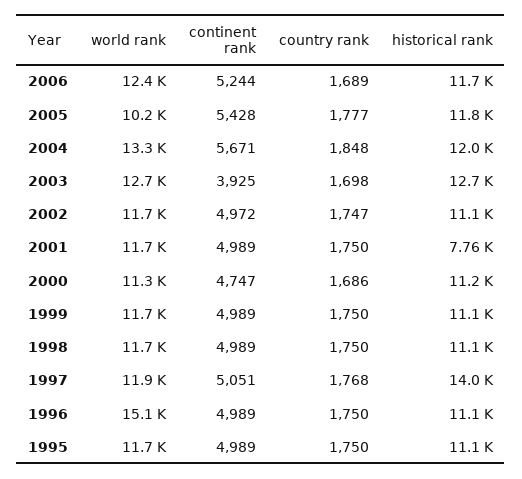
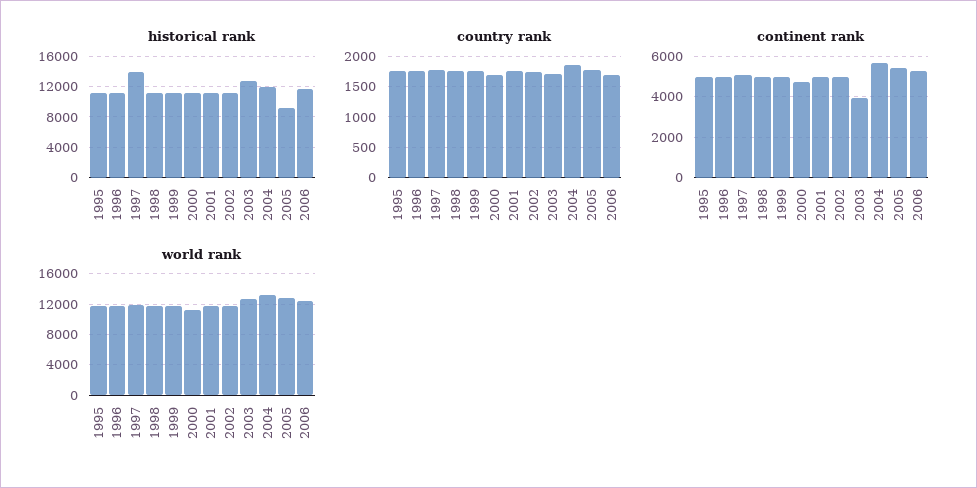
  {
    "world rank": {
      "2006": 12400,
-     "2005": 10200,
+     "2005": 13000,
      "2004": 13300,
      "2003": 12700,
      "2002": 11700,
      "2001": 11700,
      "2000": 11300,
      "1999": 11700,
      "1998": 11700,
      "1997": 11900,
-     "1996": 15100,
+     "1996": 12000,
      "1995": 11700
    },
    "continent rank": {
      "2006": 5244,
      "2005": 5428,
      "2004": 5671,
      "2003": 3925,
      "2002": 4972,
      "2001": 4989,
      "2000": 4747,
      "1999": 4989,
      "1998": 4989,
      "1997": 5051,
      "1996": 4989,
      "1995": 4989
    },
    "country rank": {
      "2006": 1689,
      "2005": 1777,
      "2004": 1848,
      "2003": 1698,
      "2002": 1747,
      "2001": 1750,
      "2000": 1686,
      "1999": 1750,
      "1998": 1750,
      "1997": 1768,
      "1996": 1750,
      "1995": 1750
    },
    "historical rank": {
      "2006": 11700,
-     "2005": 11800,
+     "2005": 9000,
      "2004": 12000,
      "2003": 12700,
      "2002": 11100,
-     "2001": 7760,
+     "2001": 11000,
      "2000": 11200,
      "1999": 11100,
      "1998": 11100,
      "1997": 14000,
      "1996": 11100,
      "1995": 11100
    }
  }

